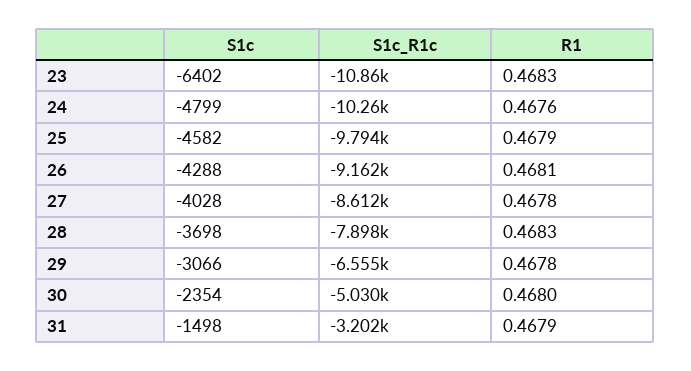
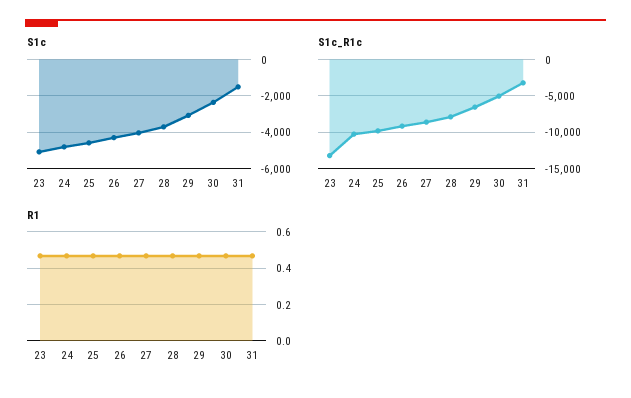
  {
    "S1c": {
-     "23": -6402,
+     "23": -5000,
      "24": -4799,
      "25": -4582,
      "26": -4288,
      "27": -4028,
      "28": -3698,
      "29": -3066,
      "30": -2354,
      "31": -1498
    },
    "S1c_R1c": {
-     "23": -10860,
+     "23": -13000,
      "24": -10260,
      "25": -9794,
      "26": -9162,
      "27": -8612,
      "28": -7898,
      "29": -6555,
      "30": -5030,
      "31": -3202
    },
    "R1": {
      "23": 0.4683,
      "24": 0.4676,
      "25": 0.4679,
      "26": 0.4681,
      "27": 0.4678,
      "28": 0.4683,
      "29": 0.4678,
      "30": 0.468,
      "31": 0.4679
    }
  }

